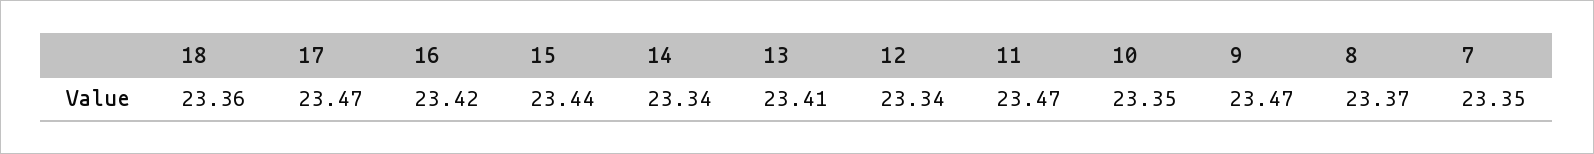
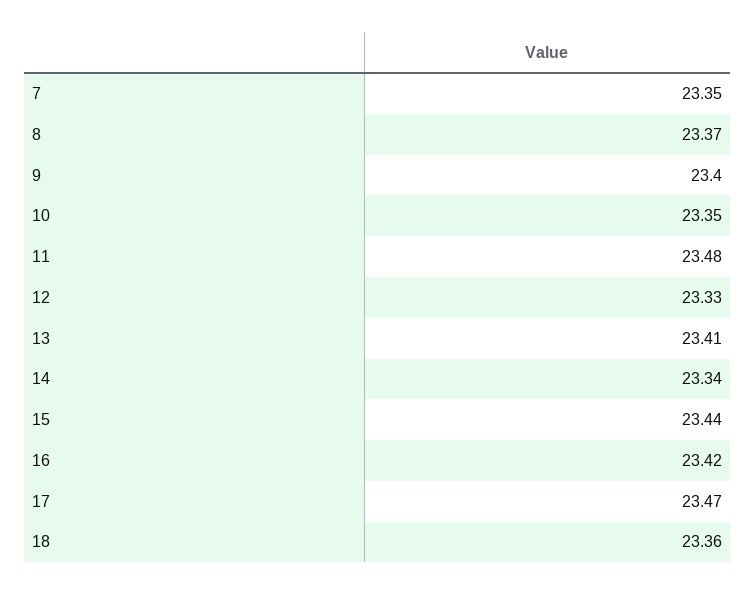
  {
    "18": 23.36,
    "17": 23.47,
    "16": 23.42,
    "15": 23.44,
    "14": 23.34,
    "13": 23.41,
-   "12": 23.34,
+   "12": 23.33,
-   "11": 23.47,
+   "11": 23.48,
    "10": 23.35,
-   "9": 23.47,
+   "9": 23.4,
    "8": 23.37,
    "7": 23.35
  }

